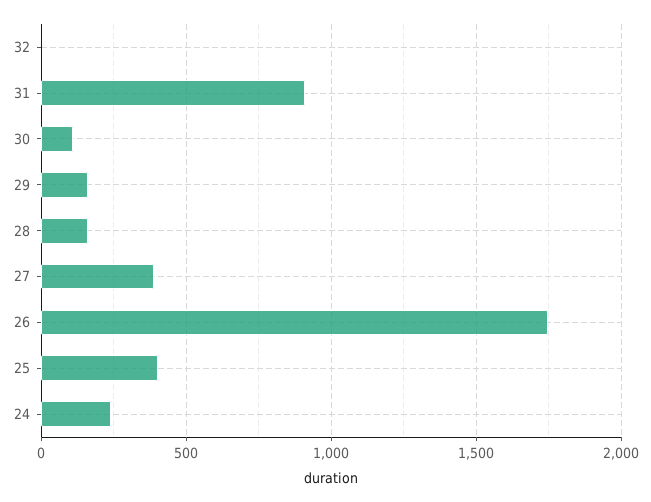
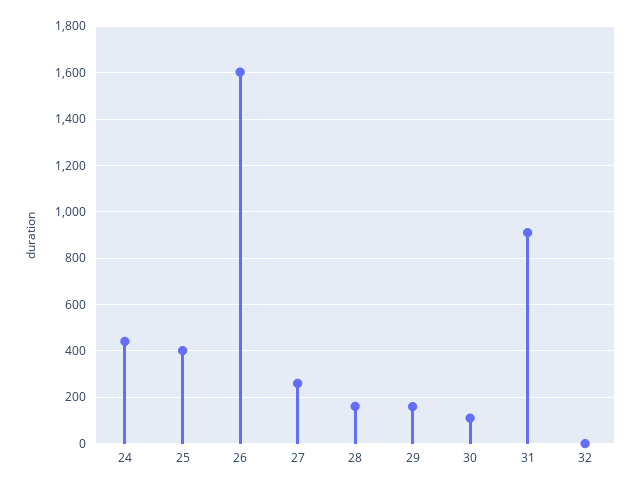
  {
    "32": 0,
    "31": 900,
    "30": 100,
    "29": 150,
    "28": 150,
-   "27": 400,
+   "27": 250,
-   "26": 1750,
+   "26": 1600,
    "25": 400,
-   "24": 250
+   "24": 450
  }

